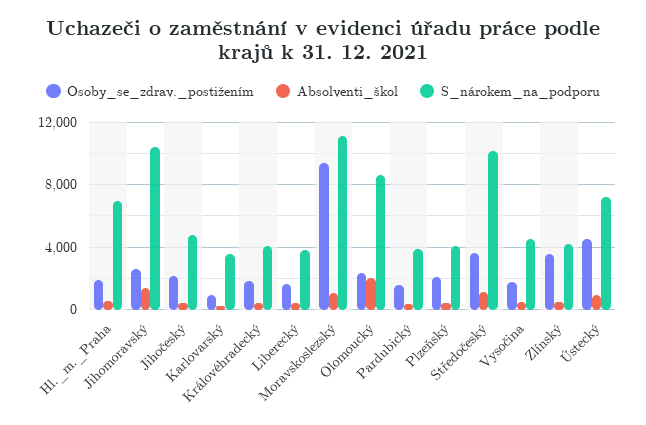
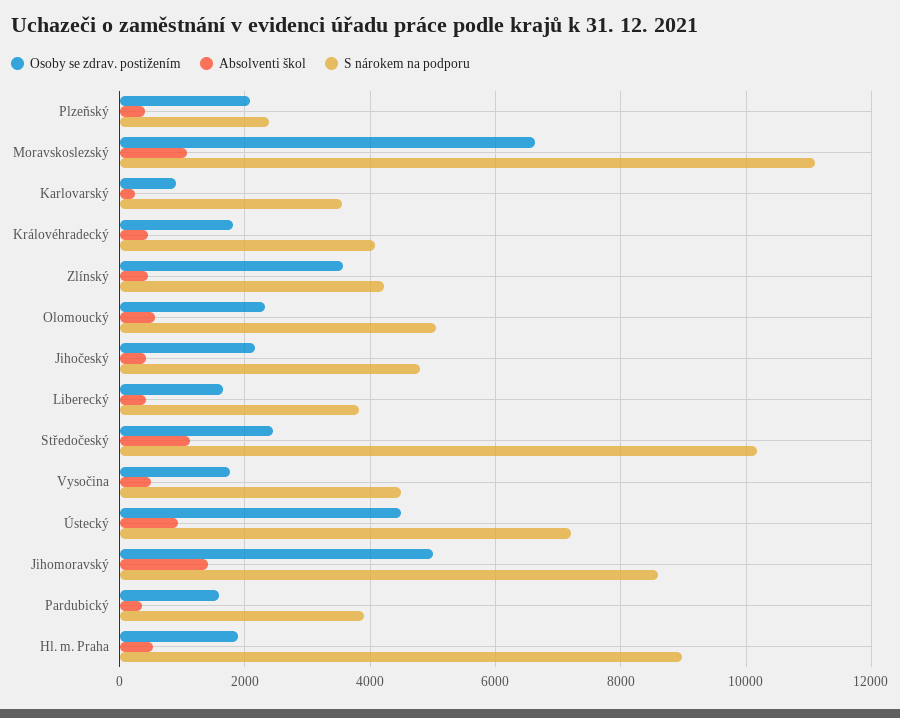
  {
    "Osoby_se_zdrav._postižením": {
      "Hl._m._Praha": 1800,
-     "Jihomoravský": 2500,
+     "Jihomoravský": 5000,
      "Jihočeský": 2200,
      "Karlovarský": 1000,
      "Královéhradecký": 1800,
      "Liberecký": 1600,
-     "Moravskoslezský": 9500,
+     "Moravskoslezský": 6600,
      "Olomoucký": 2400,
      "Pardubický": 1600,
      "Plzeňský": 2000,
-     "Středočeský": 3500,
+     "Středočeský": 2400,
      "Vysočina": 1800,
      "Zlínský": 3600,
      "Ústecký": 4400
    },
    "Absolventi_škol": {
      "Hl._m._Praha": 600,
      "Jihomoravský": 1400,
      "Jihočeský": 400,
      "Karlovarský": 200,
      "Královéhradecký": 400,
      "Liberecký": 400,
      "Moravskoslezský": 1000,
-     "Olomoucký": 2000,
+     "Olomoucký": 600,
      "Pardubický": 400,
      "Plzeňský": 400,
      "Středočeský": 1200,
      "Vysočina": 600,
      "Zlínský": 400,
      "Ústecký": 1000
    },
    "S_nárokem_na_podporu": {
-     "Hl._m._Praha": 7000,
+     "Hl._m._Praha": 9000,
-     "Jihomoravský": 10500,
+     "Jihomoravský": 8600,
      "Jihočeský": 4800,
      "Karlovarský": 3600,
      "Královéhradecký": 4000,
      "Liberecký": 3800,
      "Moravskoslezský": 11200,
-     "Olomoucký": 8500,
+     "Olomoucký": 5000,
      "Pardubický": 3800,
-     "Plzeňský": 4000,
+     "Plzeňský": 2400,
      "Středočeský": 10200,
      "Vysočina": 4400,
      "Zlínský": 4200,
      "Ústecký": 7200
    }
  }

